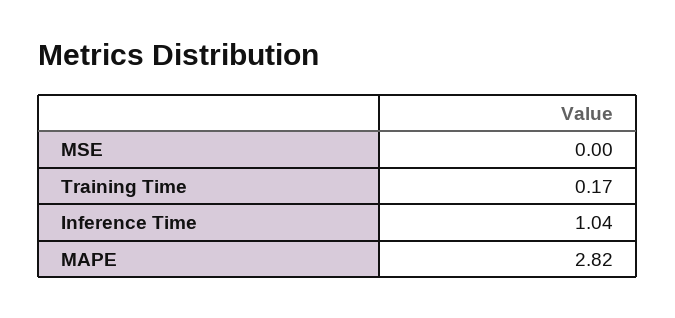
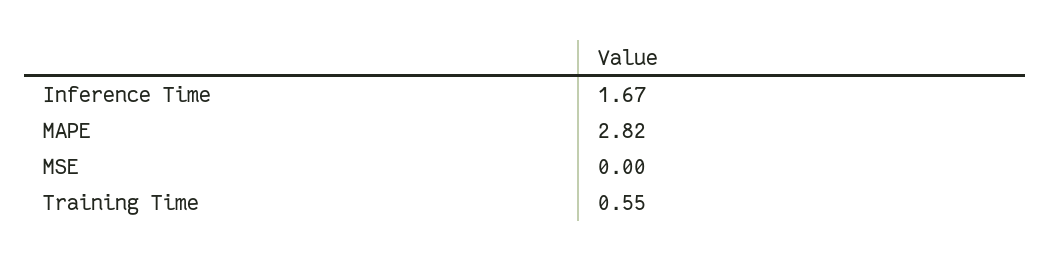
  {
    "MSE": 0,
-   "Training Time": 0.17,
+   "Training Time": 0.55,
-   "Inference Time": 1.04,
+   "Inference Time": 1.67,
    "MAPE": 2.82
  }

